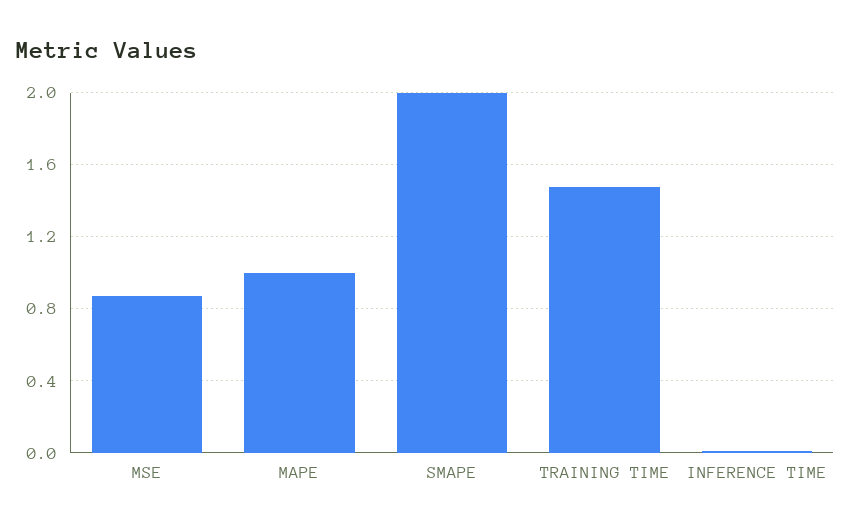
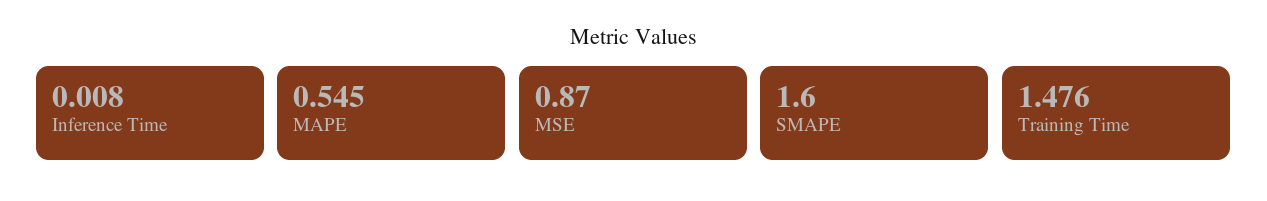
  {
    "MSE": 0.87,
-   "MAPE": 1,
+   "MAPE": 0.545,
-   "SMAPE": 2,
+   "SMAPE": 1.6,
    "TRAINING TIME": 1.476,
    "INFERENCE TIME": 0.008
  }

